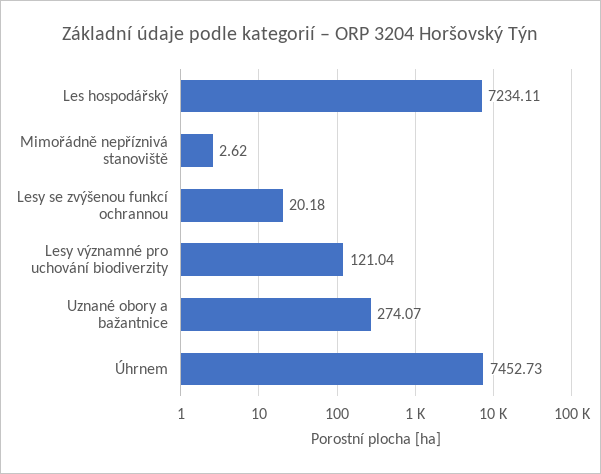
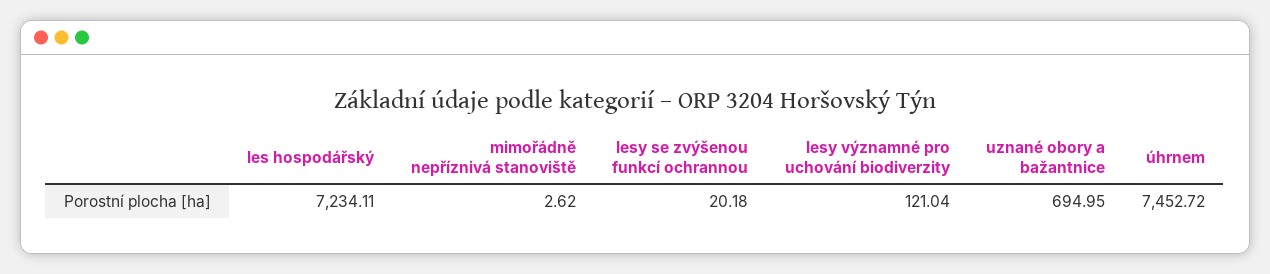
  {
    "Les hospodářský": 7234.11,
    "Mimořádně nepříznivá stanoviště": 2.62,
    "Lesy se zvýšenou funkcí ochrannou": 20.18,
    "Lesy významné pro uchování biodiverzity": 121.04,
-   "Uznané obory a bažantnice": 274.07,
+   "Uznané obory a bažantnice": 694.95,
-   "Úhrnem": 7452.73
+   "Úhrnem": 7452.72
  }

